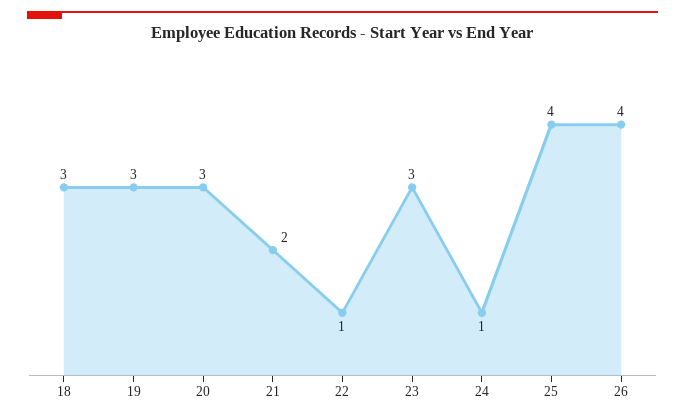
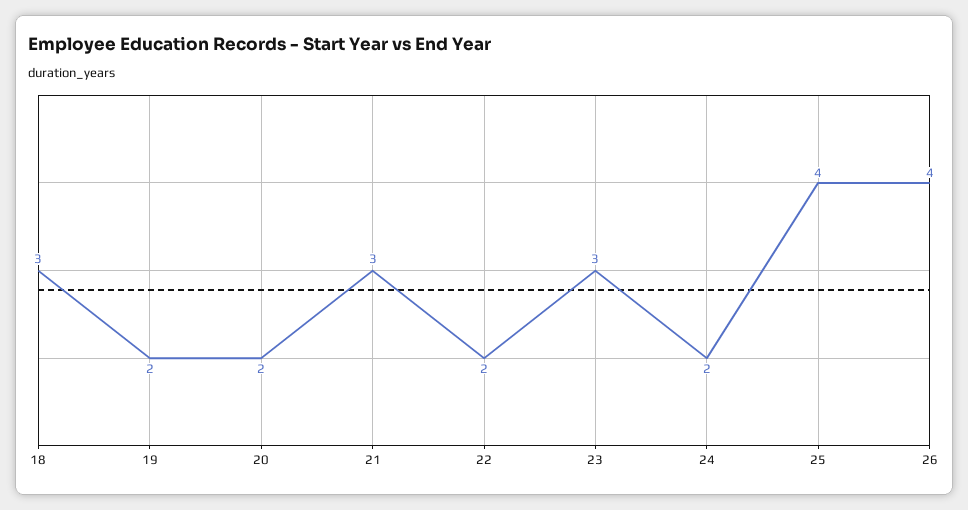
  {
    "18": 3,
-   "19": 3,
+   "19": 2,
-   "20": 3,
+   "20": 2,
-   "21": 2,
+   "21": 3,
-   "22": 1,
+   "22": 2,
    "23": 3,
-   "24": 1,
+   "24": 2,
    "25": 4,
    "26": 4
  }

